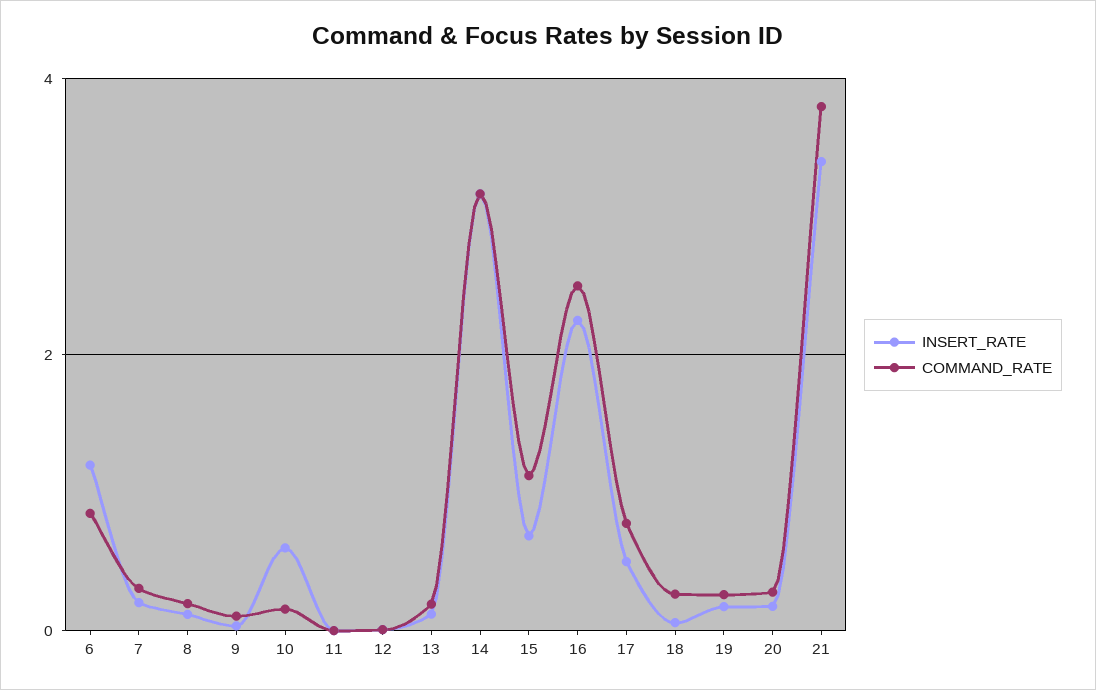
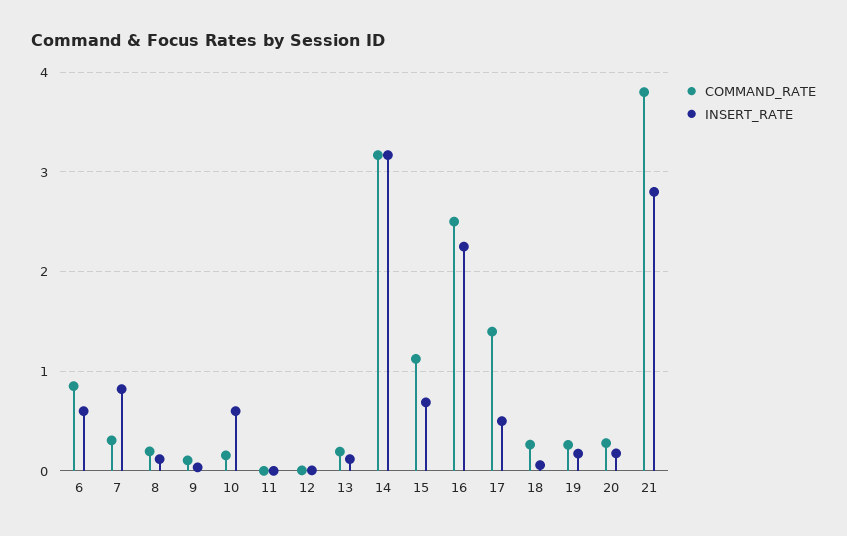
  {
    "INSERT_RATE": {
-     "6": 1.2,
+     "6": 0.6,
-     "7": 0.2,
+     "7": 0.8,
      "8": 0.1,
      "9": 0,
      "10": 0.6,
      "11": 0,
      "12": 0,
      "13": 0.1,
      "14": 3.2,
      "15": 0.7,
      "16": 2.3,
      "17": 0.5,
      "18": 0.1,
      "19": 0.2,
      "20": 0.2,
-     "21": 3.4
+     "21": 2.8
    },
    "COMMAND_RATE": {
      "6": 0.9,
      "7": 0.3,
      "8": 0.2,
      "9": 0.1,
      "10": 0.2,
      "11": 0,
      "12": 0,
      "13": 0.2,
      "14": 3.2,
      "15": 1.1,
      "16": 2.5,
-     "17": 0.8,
+     "17": 1.4,
      "18": 0.3,
      "19": 0.3,
      "20": 0.3,
      "21": 3.8
    }
  }

